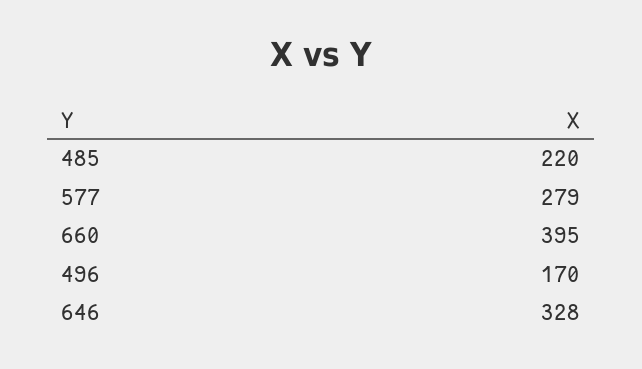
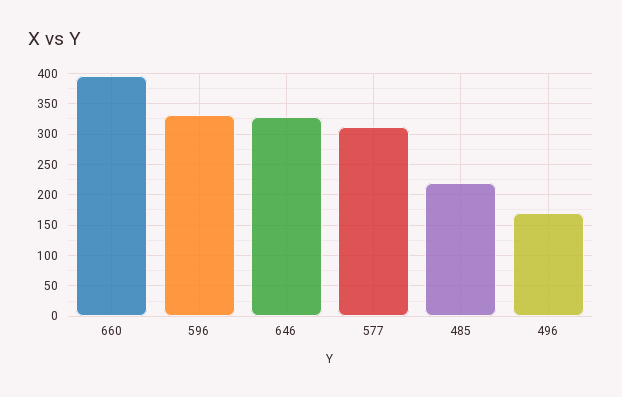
  {
    "485": 220,
-   "577": 279,
+   "577": 310,
    "660": 395,
    "496": 170,
-   "646": 328
+   "646": 328,
+   "596": 330
  }

